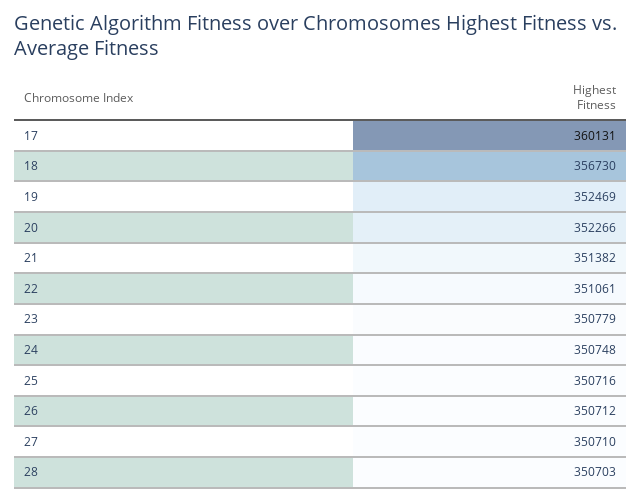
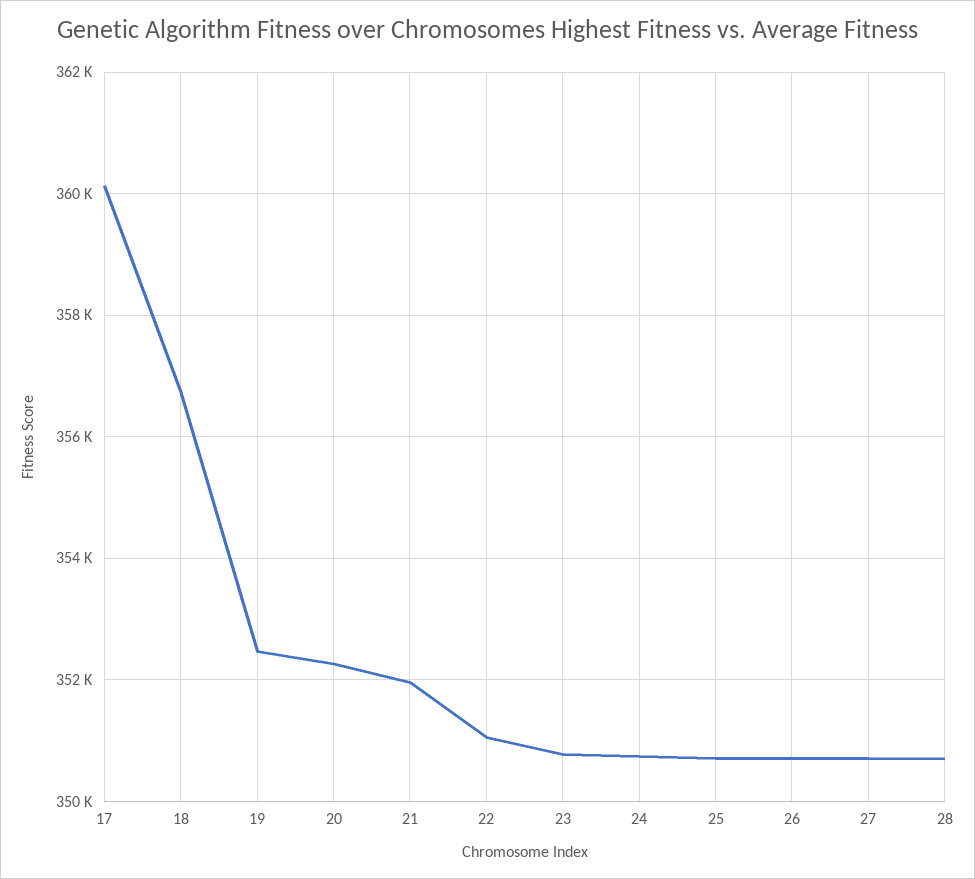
  {
    "17": 360131,
    "18": 356730,
    "19": 352469,
    "20": 352266,
-   "21": 351382,
+   "21": 352000,
    "22": 351061,
    "23": 350779,
    "24": 350748,
    "25": 350716,
    "26": 350712,
    "27": 350710,
    "28": 350703
  }

